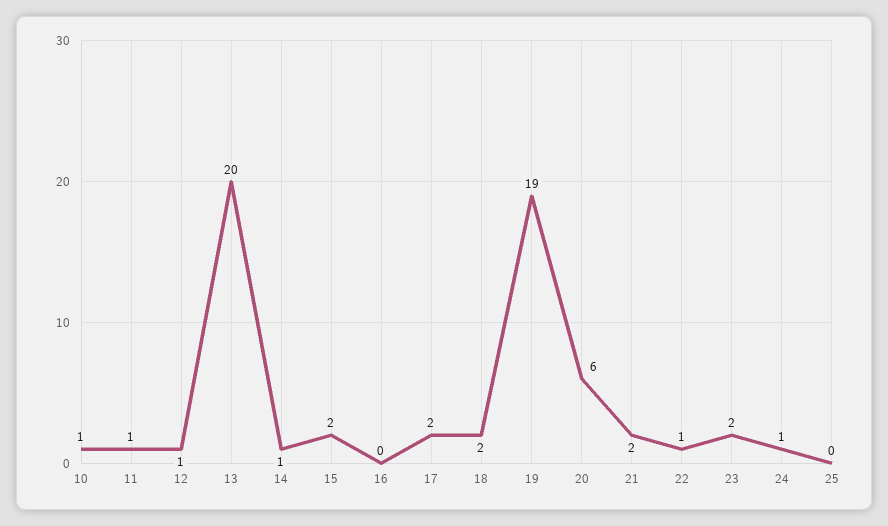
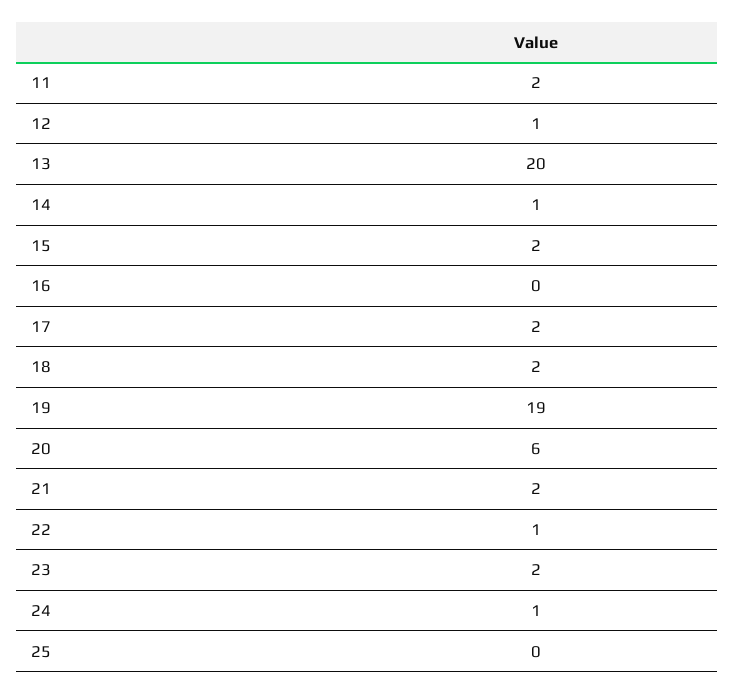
  {
-   "10": 1,
-   "11": 1,
+   "11": 2,
    "12": 1,
    "13": 20,
    "14": 1,
    "15": 2,
    "16": 0,
    "17": 2,
    "18": 2,
    "19": 19,
    "20": 6,
    "21": 2,
    "22": 1,
    "23": 2,
    "24": 1,
    "25": 0
  }

